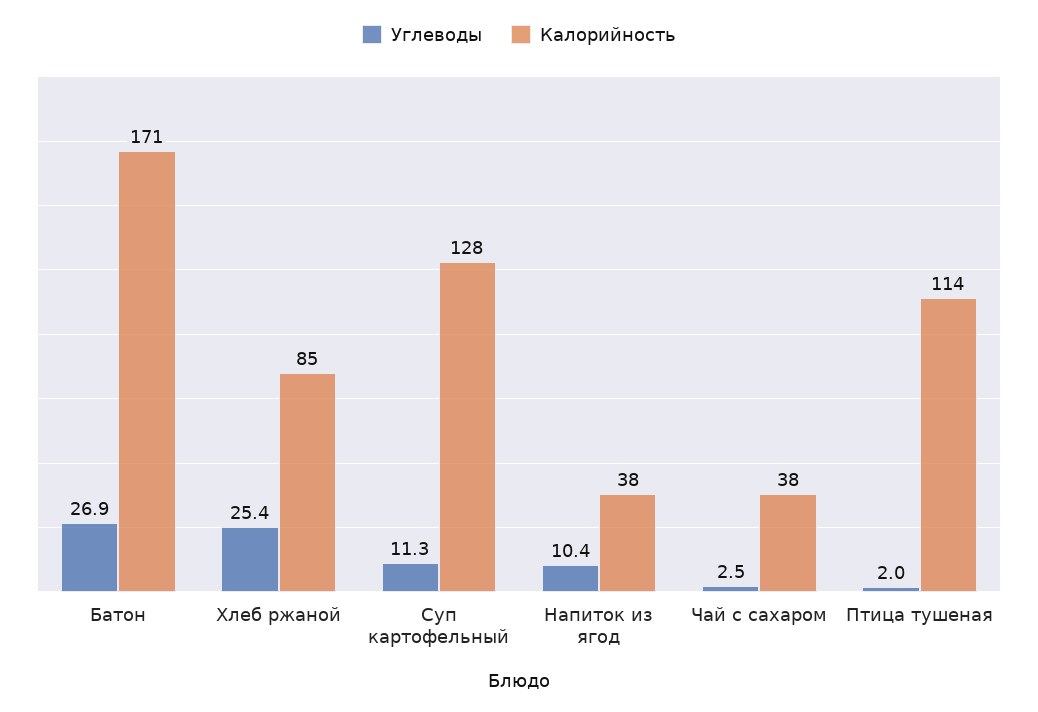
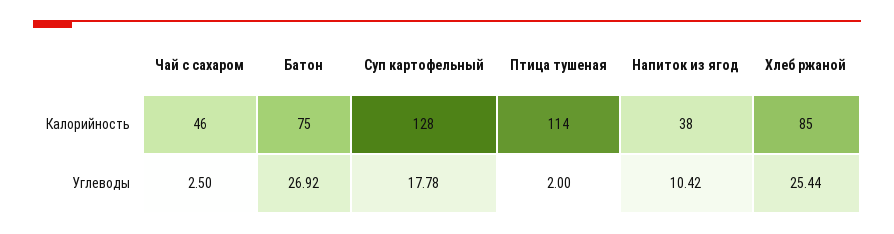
  {
    "Углеводы": {
      "Батон": 26.92,
      "Хлеб ржаной": 25.44,
-     "Суп картофельный": 11.3,
+     "Суп картофельный": 17.78,
      "Напиток из ягод": 10.42,
      "Чай с сахаром": 2.5,
      "Птица тушеная": 2
    },
    "Калорийность": {
-     "Батон": 171,
+     "Батон": 75,
      "Хлеб ржаной": 85,
      "Суп картофельный": 128,
      "Напиток из ягод": 38,
-     "Чай с сахаром": 38,
+     "Чай с сахаром": 46,
      "Птица тушеная": 114
    }
  }

